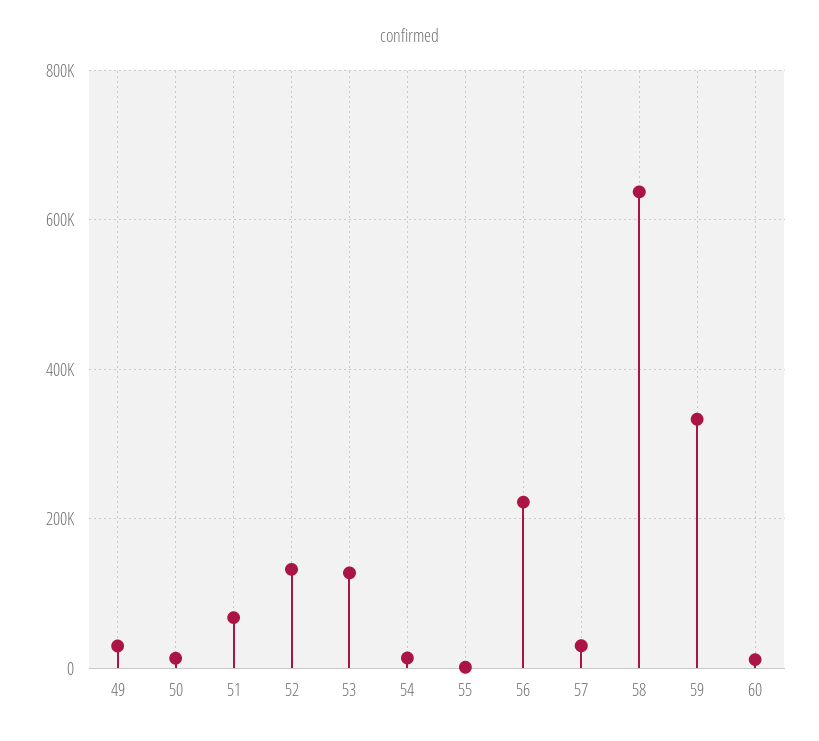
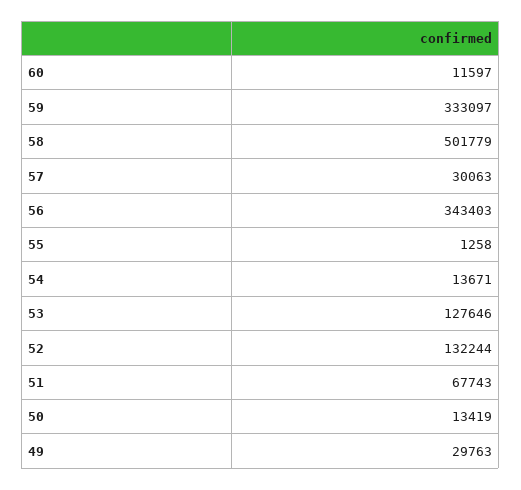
  {
    "49": 29763,
    "50": 13419,
    "51": 67743,
    "52": 132244,
    "53": 127646,
    "54": 13671,
    "55": 1258,
-   "56": 220000,
+   "56": 343403,
    "57": 30063,
-   "58": 640000,
+   "58": 501779,
    "59": 333097,
    "60": 11597
  }

